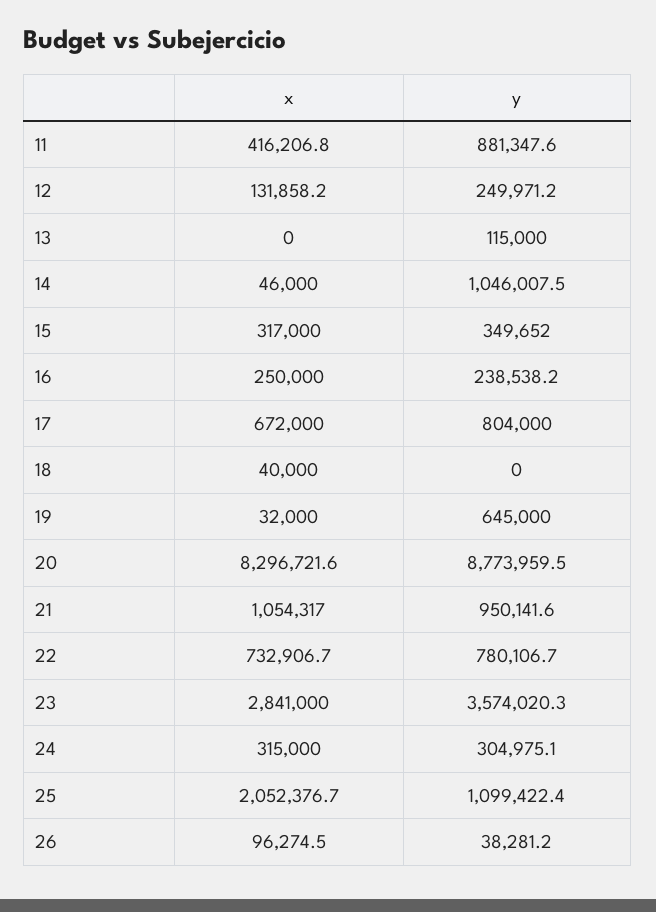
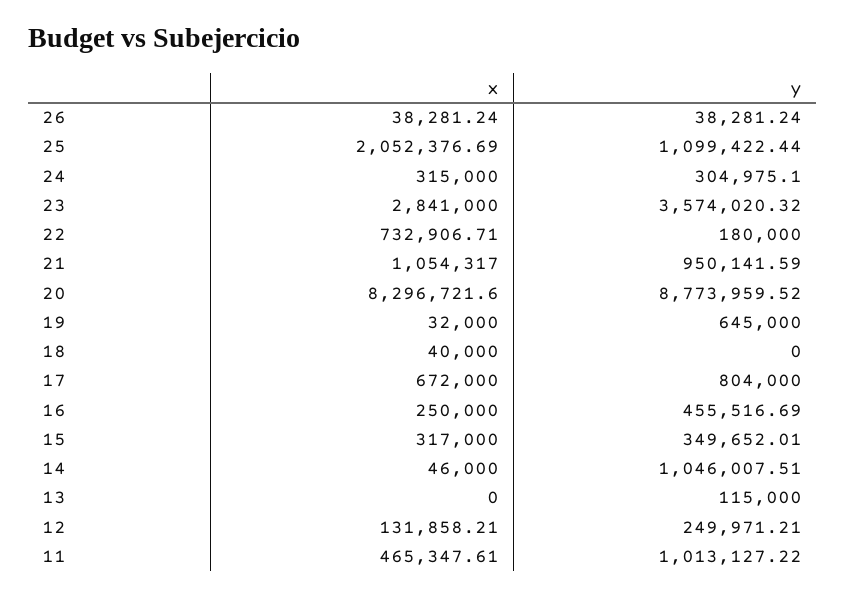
  {
    "x": {
-     "11": 416206.8,
+     "11": 465347.61,
      "12": 131858.21,
      "13": 0,
      "14": 46000,
      "15": 317000,
      "16": 250000,
      "17": 672000,
      "18": 40000,
      "19": 32000,
      "20": 8296721.6,
      "21": 1054317,
      "22": 732906.71,
      "23": 2841000,
      "24": 315000,
      "25": 2052376.69,
-     "26": 96274.5
+     "26": 38281.24
    },
    "y": {
-     "11": 881347.6,
+     "11": 1013127.22,
      "12": 249971.21,
      "13": 115000,
      "14": 1046007.51,
      "15": 349652.01,
-     "16": 238538.2,
+     "16": 455516.69,
      "17": 804000,
      "18": 0,
      "19": 645000,
      "20": 8773959.52,
      "21": 950141.59,
-     "22": 780106.7,
+     "22": 180000,
      "23": 3574020.32,
      "24": 304975.1,
      "25": 1099422.44,
      "26": 38281.24
    }
  }

